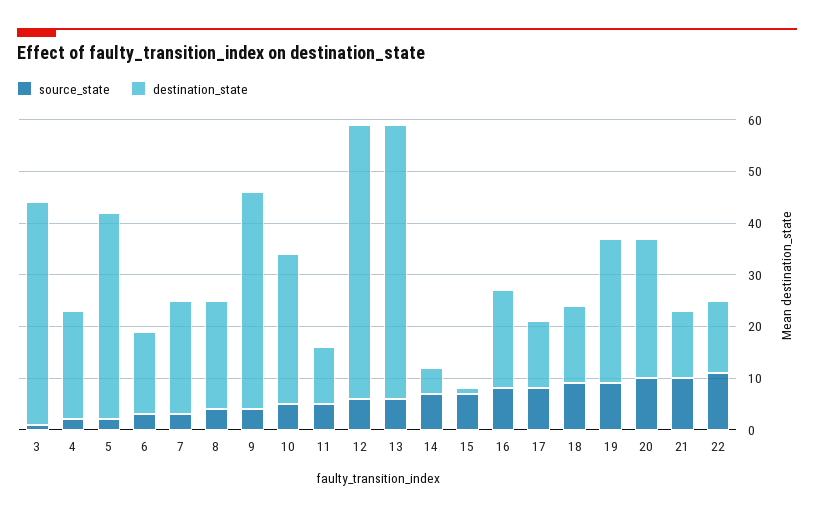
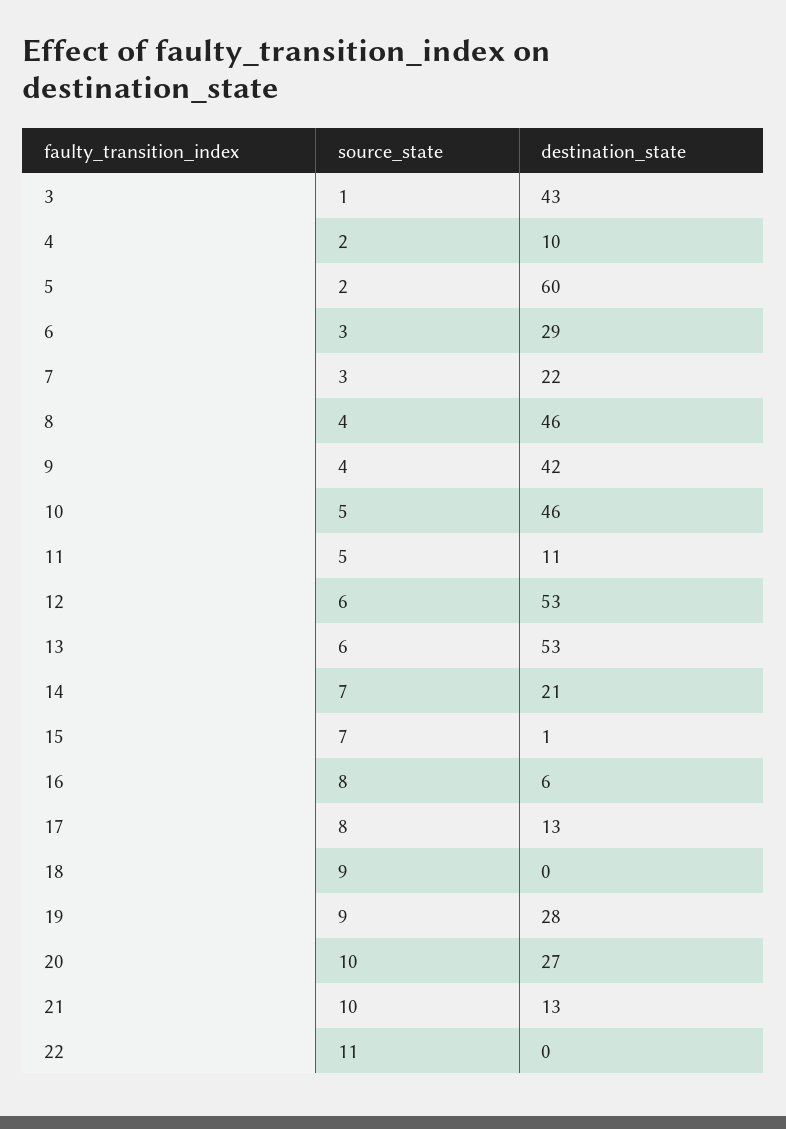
  {
    "source_state": {
      "3": 1,
      "4": 2,
      "5": 2,
      "6": 3,
      "7": 3,
      "8": 4,
      "9": 4,
      "10": 5,
      "11": 5,
      "12": 6,
      "13": 6,
      "14": 7,
      "15": 7,
      "16": 8,
      "17": 8,
      "18": 9,
      "19": 9,
      "20": 10,
      "21": 10,
      "22": 11
    },
    "destination_state": {
      "3": 43,
-     "4": 20,
+     "4": 10,
-     "5": 40,
+     "5": 60,
-     "6": 15,
+     "6": 29,
      "7": 22,
-     "8": 20,
+     "8": 46,
      "9": 42,
-     "10": 30,
+     "10": 46,
      "11": 11,
      "12": 53,
      "13": 53,
-     "14": 5,
+     "14": 21,
      "15": 1,
-     "16": 20,
+     "16": 6,
      "17": 13,
-     "18": 15,
+     "18": 0,
      "19": 28,
      "20": 27,
      "21": 13,
-     "22": 15
+     "22": 0
    }
  }

